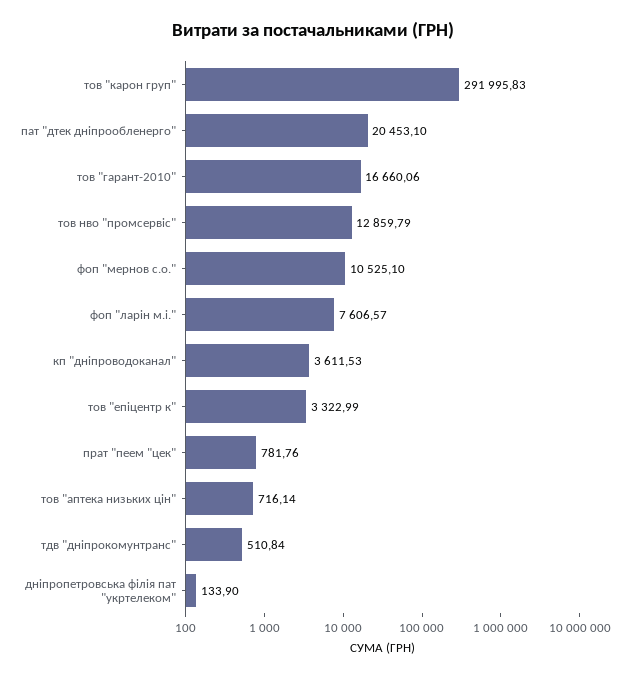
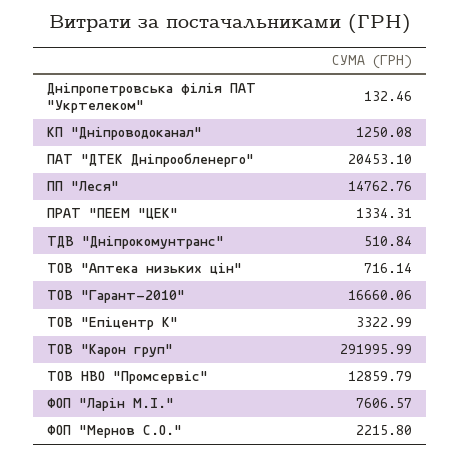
  {
-   "тов \"карон груп\"": 291995.83,
+   "тов \"карон груп\"": 291995.99,
    "пат \"дтек дніпрообленерго\"": 20453.1,
    "тов \"гарант-2010\"": 16660.06,
    "тов нво \"промсервіс\"": 12859.79,
-   "фоп \"мернов с.о.\"": 10525.1,
+   "фоп \"мернов с.о.\"": 2215.8,
    "фоп \"ларін м.і.\"": 7606.57,
-   "кп \"дніпроводоканал\"": 3611.53,
+   "кп \"дніпроводоканал\"": 1250.08,
    "тов \"епіцентр к\"": 3322.99,
-   "прат \"пеем \"цек\"": 781.76,
+   "прат \"пеем \"цек\"": 1334.31,
    "тов \"аптека низьких цін\"": 716.14,
    "тдв \"дніпрокомунтранс\"": 510.84,
-   "дніпропетровська філія пат \"укртелеком\"": 133.9
+   "дніпропетровська філія пат \"укртелеком\"": 132.46,
+   "ПП \"Леся\"": 14762.76
  }

